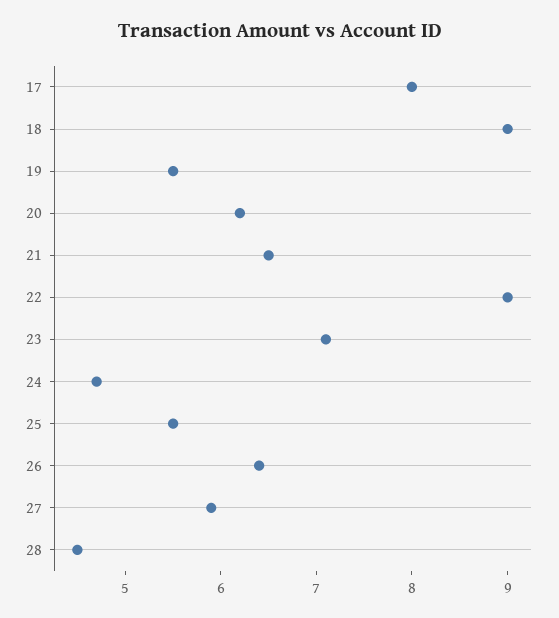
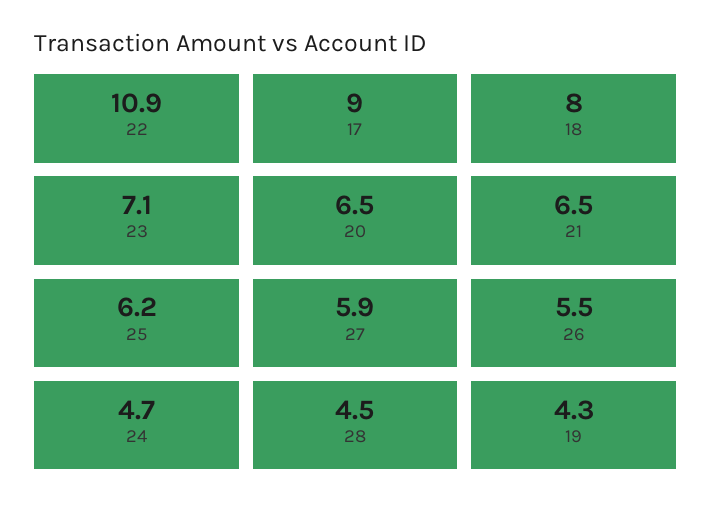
  {
-   "17": 8,
+   "17": 9,
-   "18": 9,
+   "18": 8,
-   "19": 5.5,
+   "19": 4.3,
-   "20": 6.2,
+   "20": 6.5,
    "21": 6.5,
-   "22": 9,
+   "22": 10.9,
    "23": 7.1,
    "24": 4.7,
-   "25": 5.5,
+   "25": 6.2,
-   "26": 6.4,
+   "26": 5.5,
    "27": 5.9,
    "28": 4.5
  }

